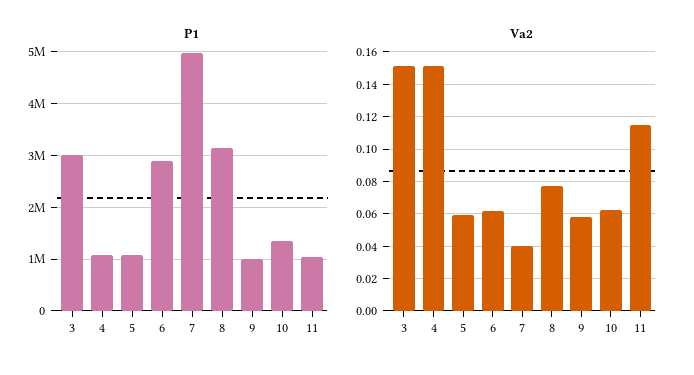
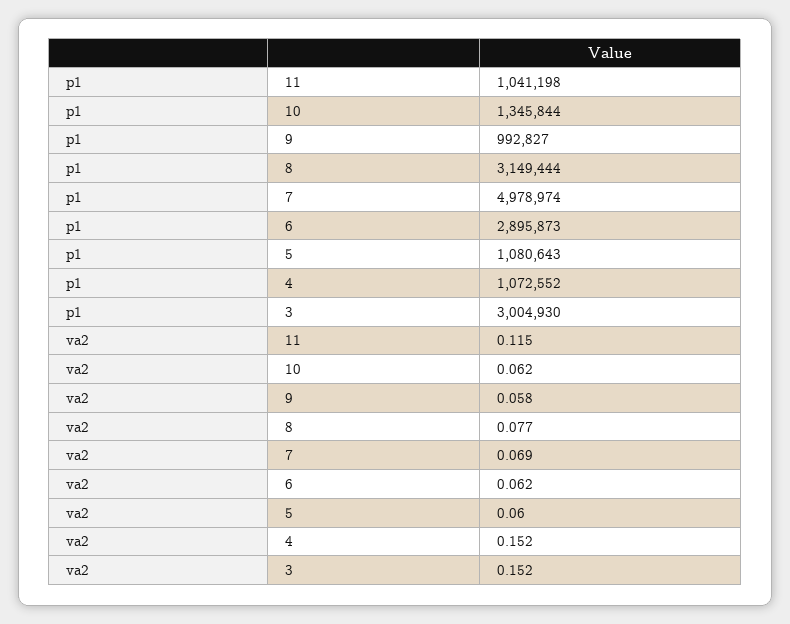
  {
    "P1": {
      "3": 3004930,
      "4": 1072552,
      "5": 1080643,
      "6": 2895873,
      "7": 4978974,
      "8": 3149444,
      "9": 992827,
      "10": 1345844,
      "11": 1041198
    },
    "Va2": {
      "3": 0.152,
      "4": 0.152,
      "5": 0.06,
      "6": 0.062,
-     "7": 0.04,
+     "7": 0.069,
      "8": 0.077,
      "9": 0.058,
      "10": 0.062,
      "11": 0.115
    }
  }

